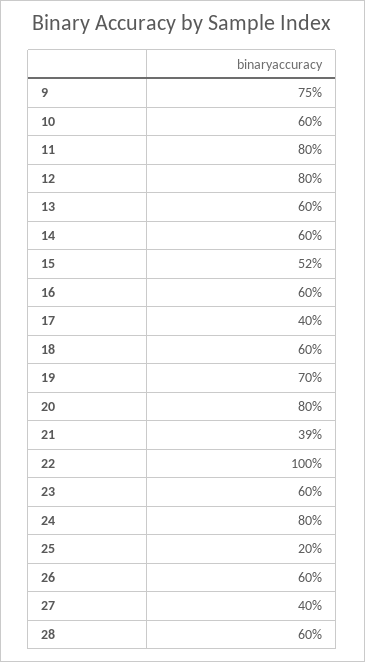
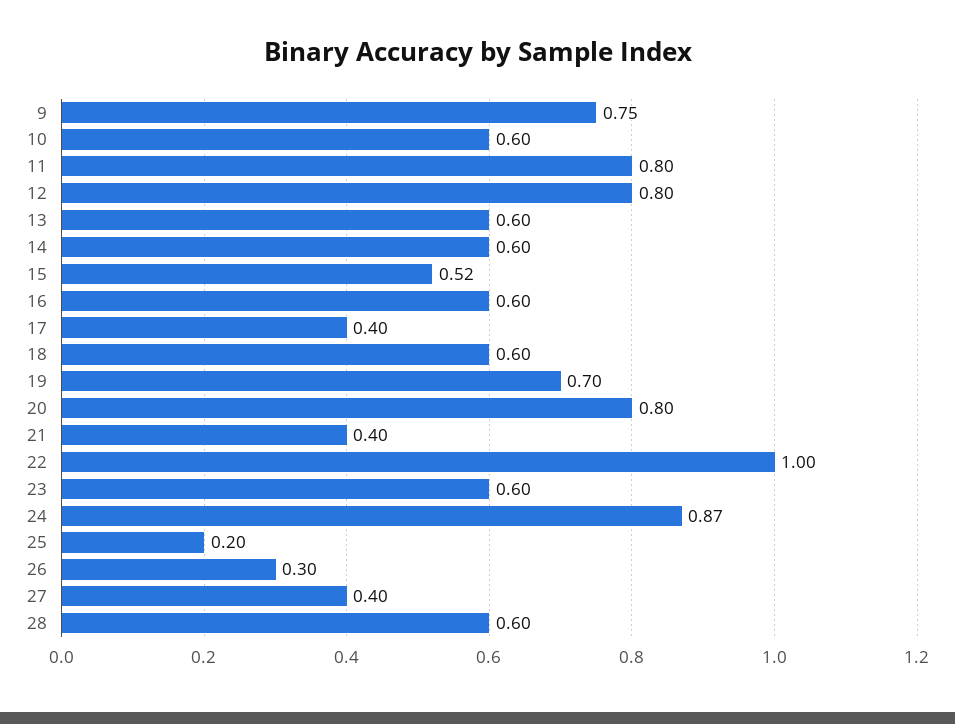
  {
    "9": 0.75,
    "10": 0.6,
    "11": 0.8,
    "12": 0.8,
    "13": 0.6,
    "14": 0.6,
    "15": 0.52,
    "16": 0.6,
    "17": 0.4,
    "18": 0.6,
    "19": 0.7,
    "20": 0.8,
-   "21": 0.39,
+   "21": 0.4,
    "22": 1,
    "23": 0.6,
-   "24": 0.8,
+   "24": 0.87,
    "25": 0.2,
-   "26": 0.6,
+   "26": 0.3,
    "27": 0.4,
    "28": 0.6
  }

